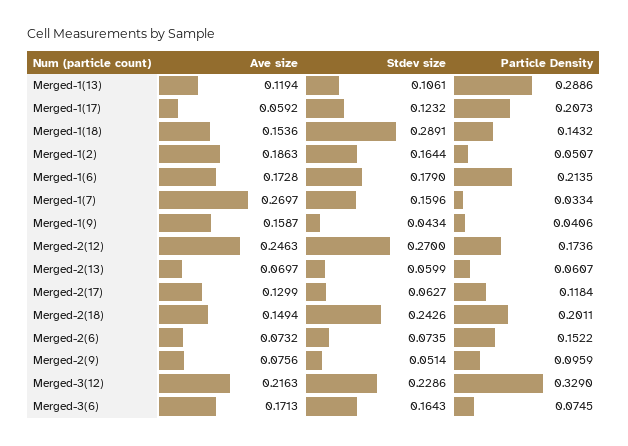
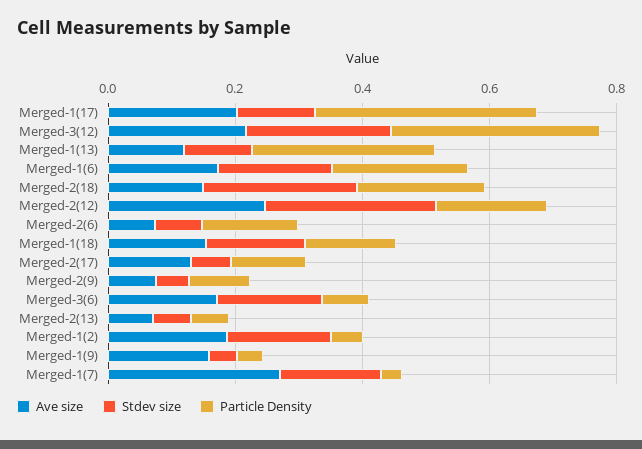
  {
    "Ave size": {
      "Merged-1(13)": 0.1194,
-     "Merged-1(17)": 0.0592,
+     "Merged-1(17)": 0.2,
      "Merged-1(18)": 0.1536,
      "Merged-1(2)": 0.1863,
      "Merged-1(6)": 0.1728,
      "Merged-1(7)": 0.2697,
      "Merged-1(9)": 0.1587,
      "Merged-2(12)": 0.2463,
      "Merged-2(13)": 0.0697,
      "Merged-2(17)": 0.1299,
      "Merged-2(18)": 0.1494,
      "Merged-2(6)": 0.0732,
      "Merged-2(9)": 0.0756,
      "Merged-3(12)": 0.2163,
      "Merged-3(6)": 0.1713
    },
    "Stdev size": {
      "Merged-1(13)": 0.1061,
      "Merged-1(17)": 0.1232,
-     "Merged-1(18)": 0.2891,
+     "Merged-1(18)": 0.15,
      "Merged-1(2)": 0.1644,
      "Merged-1(6)": 0.179,
      "Merged-1(7)": 0.1596,
      "Merged-1(9)": 0.0434,
      "Merged-2(12)": 0.27,
      "Merged-2(13)": 0.0599,
      "Merged-2(17)": 0.0627,
      "Merged-2(18)": 0.2426,
      "Merged-2(6)": 0.0735,
      "Merged-2(9)": 0.0514,
      "Merged-3(12)": 0.2286,
      "Merged-3(6)": 0.1643
    },
    "Particle Density": {
      "Merged-1(13)": 0.2886,
-     "Merged-1(17)": 0.2073,
+     "Merged-1(17)": 0.35,
      "Merged-1(18)": 0.1432,
      "Merged-1(2)": 0.0507,
      "Merged-1(6)": 0.2135,
      "Merged-1(7)": 0.0334,
      "Merged-1(9)": 0.0406,
      "Merged-2(12)": 0.1736,
      "Merged-2(13)": 0.0607,
      "Merged-2(17)": 0.1184,
      "Merged-2(18)": 0.2011,
      "Merged-2(6)": 0.1522,
      "Merged-2(9)": 0.0959,
      "Merged-3(12)": 0.329,
      "Merged-3(6)": 0.0745
    }
  }

